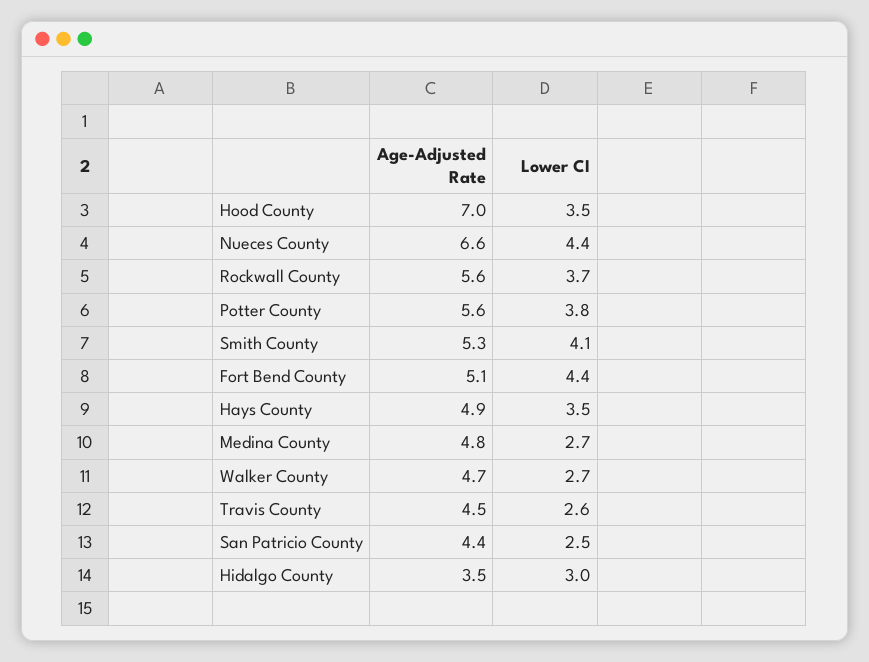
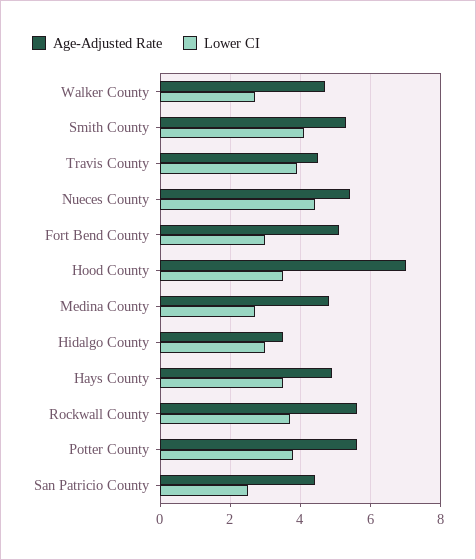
  {
    "Age-Adjusted Rate": {
      "Hood County": 7,
-     "Nueces County": 6.6,
+     "Nueces County": 5.5,
      "Rockwall County": 5.6,
      "Potter County": 5.6,
      "Smith County": 5.3,
      "Fort Bend County": 5.1,
      "Hays County": 4.9,
      "Medina County": 4.8,
      "Walker County": 4.7,
      "Travis County": 4.5,
      "San Patricio County": 4.4,
      "Hidalgo County": 3.5
    },
    "Lower CI": {
      "Hood County": 3.5,
      "Nueces County": 4.4,
      "Rockwall County": 3.7,
      "Potter County": 3.8,
      "Smith County": 4.1,
-     "Fort Bend County": 4.4,
+     "Fort Bend County": 3,
      "Hays County": 3.5,
      "Medina County": 2.7,
      "Walker County": 2.7,
-     "Travis County": 2.6,
+     "Travis County": 4,
      "San Patricio County": 2.5,
      "Hidalgo County": 3
    }
  }

